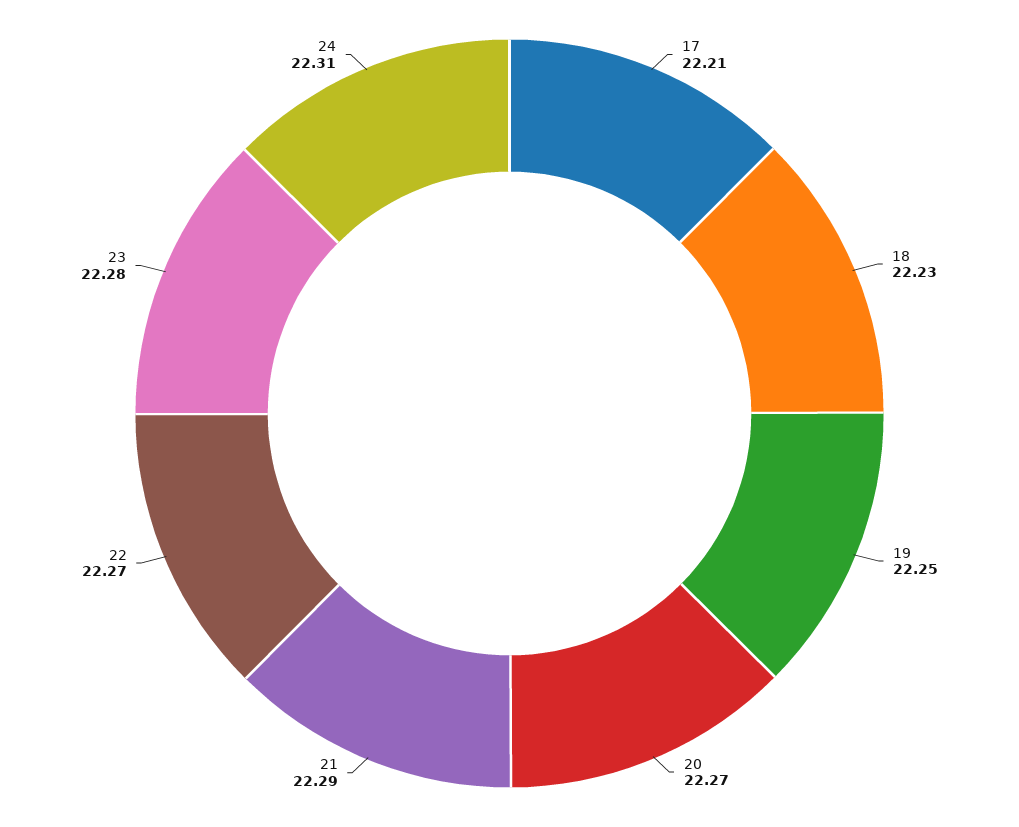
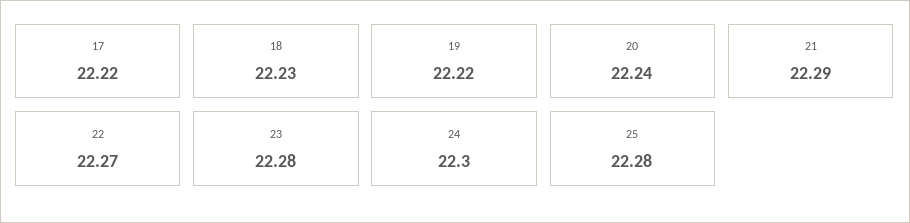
  {
-   "17": 22.21,
+   "17": 22.22,
    "18": 22.23,
-   "19": 22.25,
+   "19": 22.22,
-   "20": 22.27,
+   "20": 22.24,
    "21": 22.29,
    "22": 22.27,
    "23": 22.28,
-   "24": 22.31
+   "24": 22.3,
+   "25": 22.28
  }

